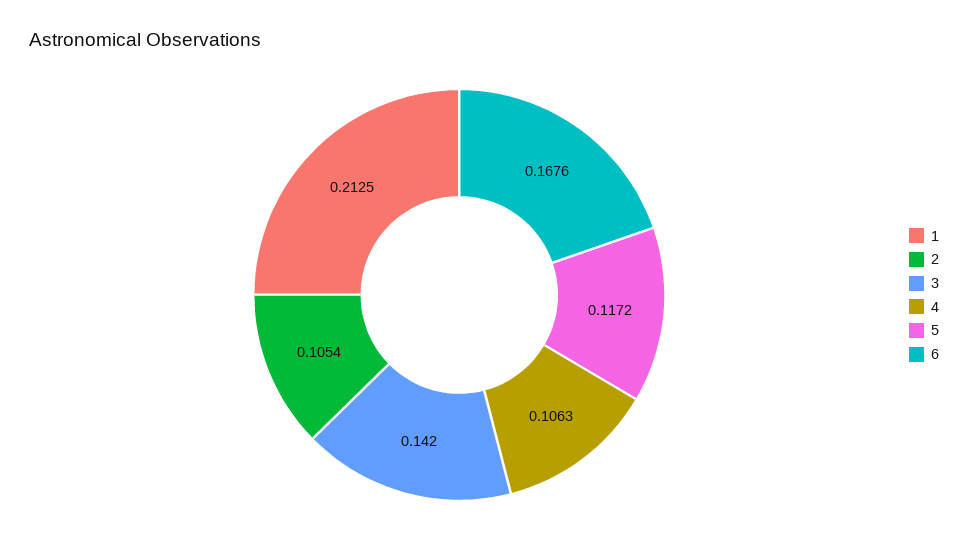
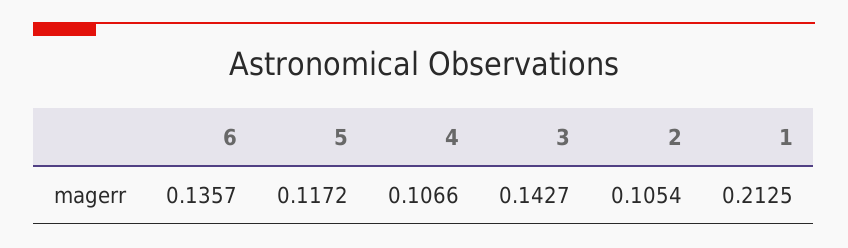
  {
    "1": 0.2125,
    "2": 0.1054,
-   "3": 0.142,
+   "3": 0.1427,
-   "4": 0.1063,
+   "4": 0.1066,
    "5": 0.1172,
-   "6": 0.1676
+   "6": 0.1357
  }

